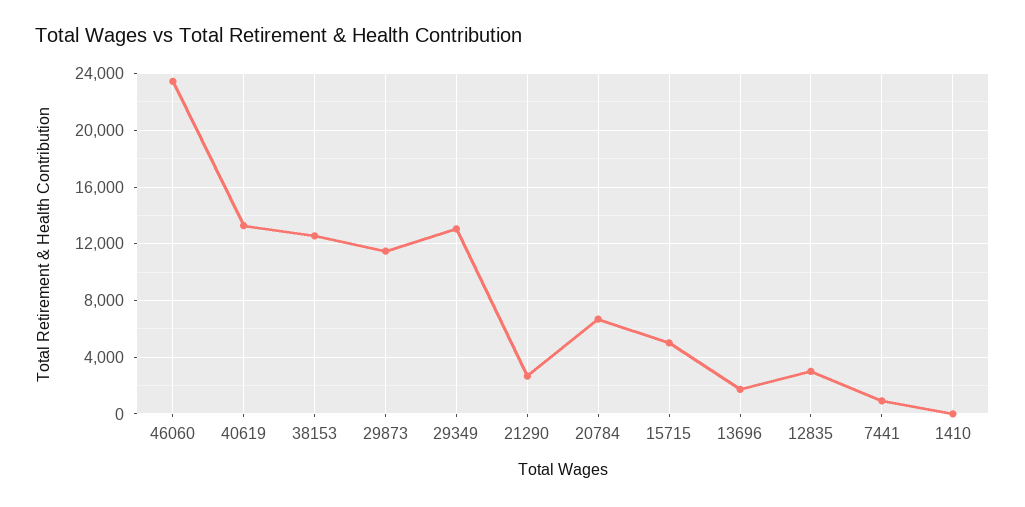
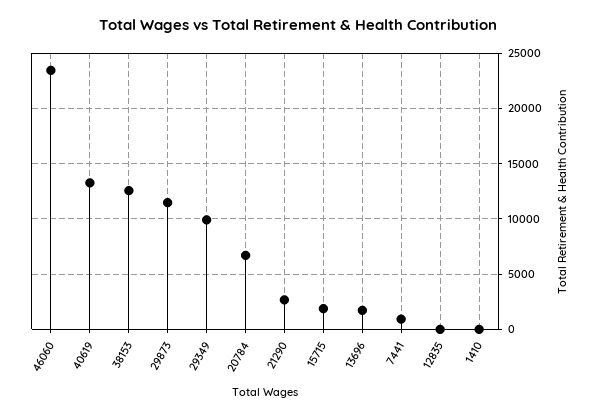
  {
    "46060": 23500,
    "40619": 13500,
    "38153": 12500,
    "29873": 11500,
-   "29349": 13000,
+   "29349": 10000,
    "21290": 2500,
    "20784": 6500,
-   "15715": 5000,
+   "15715": 2000,
    "13696": 1500,
-   "12835": 3000,
+   "12835": 0,
    "7441": 1000,
    "1410": 0
  }

